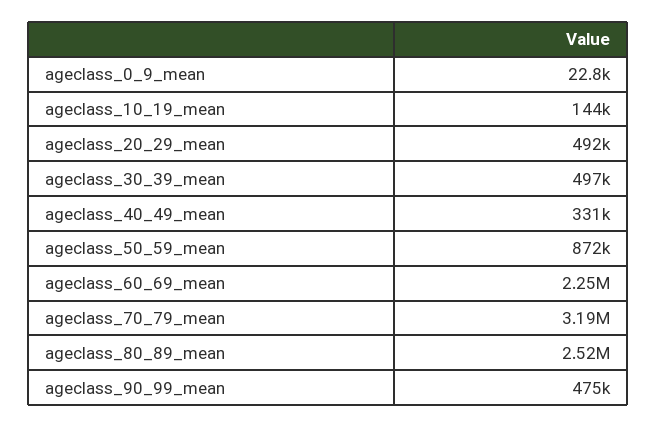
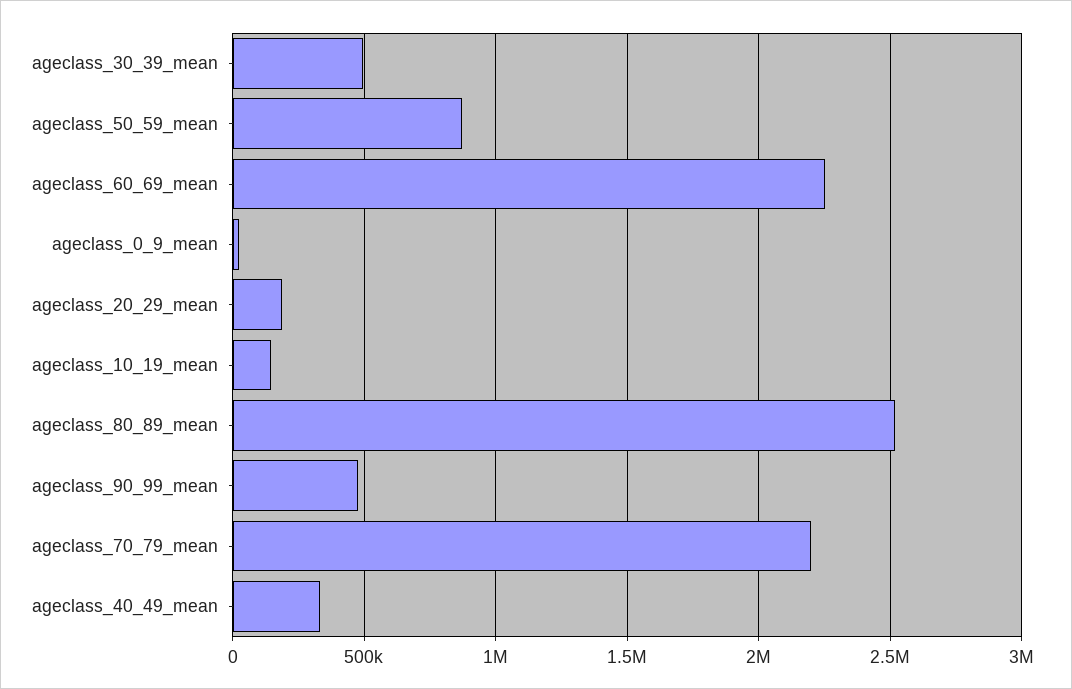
  {
    "ageclass_0_9_mean": 22800,
    "ageclass_10_19_mean": 144000,
-   "ageclass_20_29_mean": 492000,
+   "ageclass_20_29_mean": 200000,
    "ageclass_30_39_mean": 497000,
    "ageclass_40_49_mean": 331000,
    "ageclass_50_59_mean": 872000,
    "ageclass_60_69_mean": 2250000,
-   "ageclass_70_79_mean": 3190000,
+   "ageclass_70_79_mean": 2200000,
    "ageclass_80_89_mean": 2520000,
    "ageclass_90_99_mean": 475000
  }

